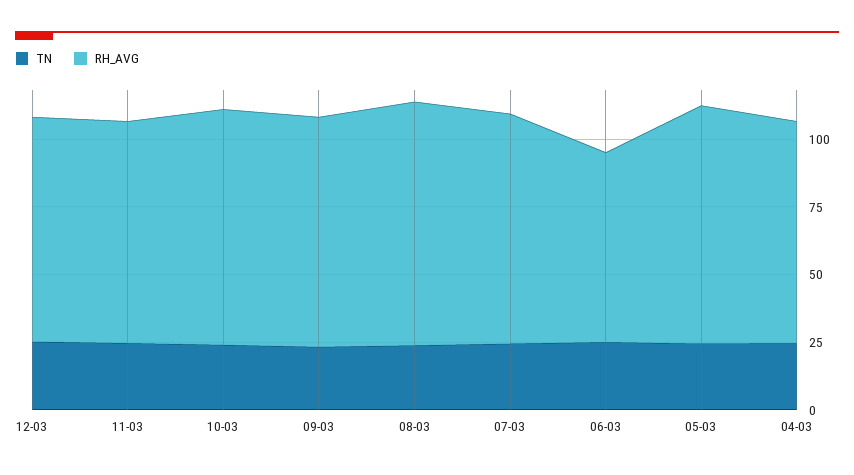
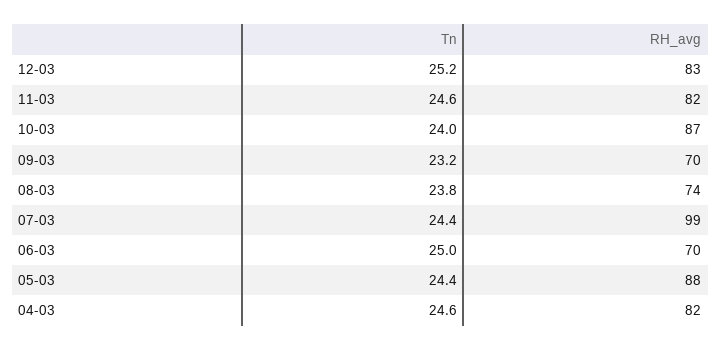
  {
    "TN": {
      "12-03": 25.2,
      "11-03": 24.6,
      "10-03": 24,
      "09-03": 23.2,
      "08-03": 23.8,
      "07-03": 24.4,
      "06-03": 25,
      "05-03": 24.4,
      "04-03": 24.6
    },
    "RH_AVG": {
      "12-03": 83,
      "11-03": 82,
      "10-03": 87,
-     "09-03": 85,
+     "09-03": 70,
-     "08-03": 90,
+     "08-03": 74,
-     "07-03": 85,
+     "07-03": 99,
      "06-03": 70,
      "05-03": 88,
      "04-03": 82
    }
  }

